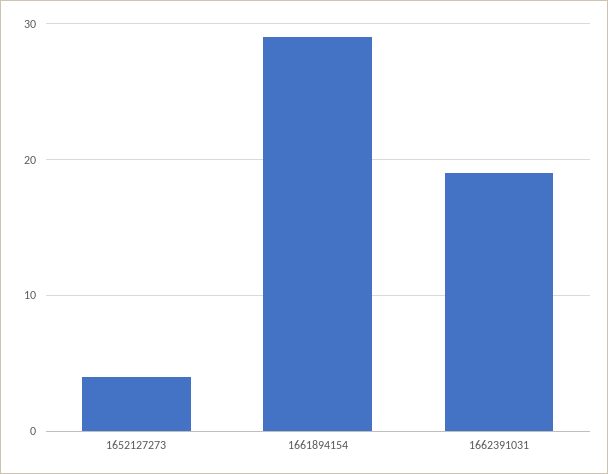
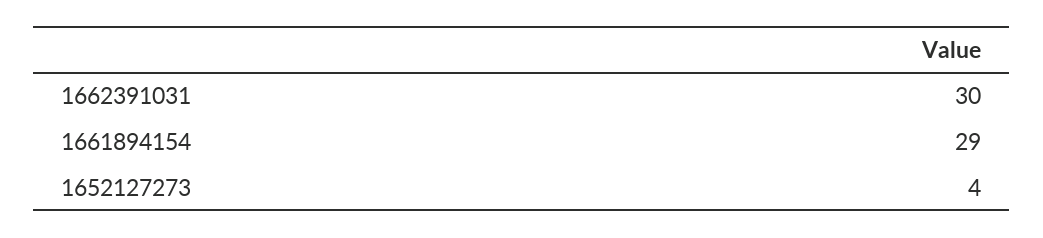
  {
    "1652127273": 4,
    "1661894154": 29,
-   "1662391031": 19
+   "1662391031": 30
  }

